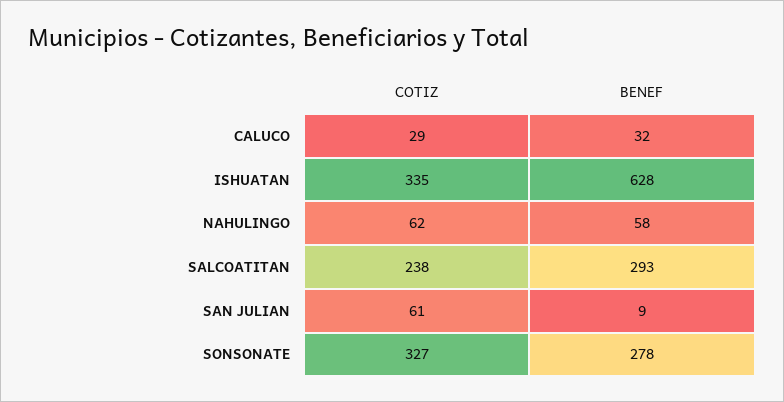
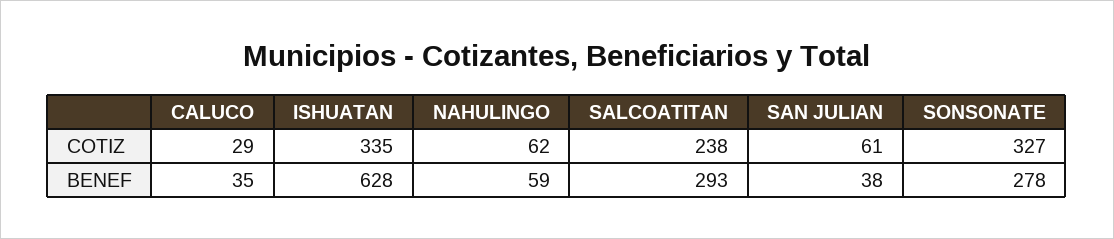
  {
    "COTIZ": {
      "CALUCO": 29,
      "ISHUATAN": 335,
      "NAHULINGO": 62,
      "SALCOATITAN": 238,
      "SAN JULIAN": 61,
      "SONSONATE": 327
    },
    "BENEF": {
-     "CALUCO": 32,
+     "CALUCO": 35,
      "ISHUATAN": 628,
-     "NAHULINGO": 58,
+     "NAHULINGO": 59,
      "SALCOATITAN": 293,
-     "SAN JULIAN": 9,
+     "SAN JULIAN": 38,
      "SONSONATE": 278
    }
  }

